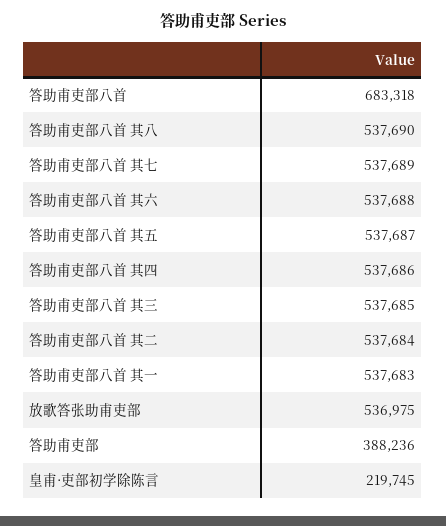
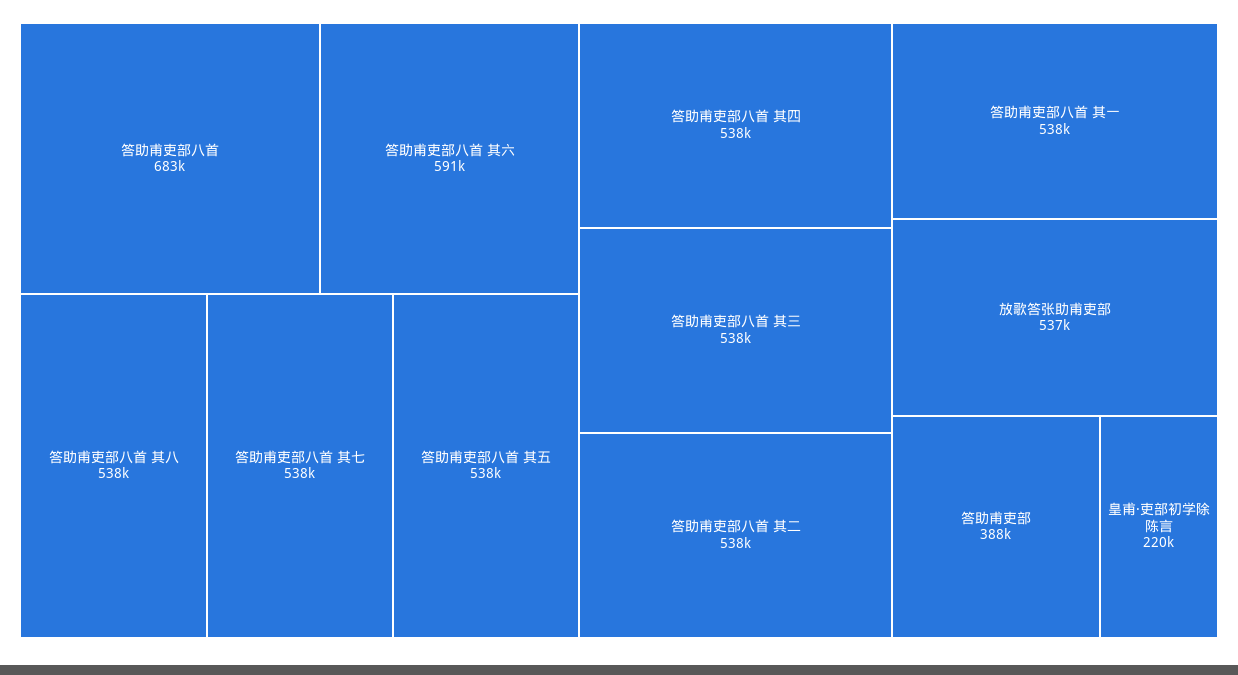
  {
    "答助甫吏部八首": 683318,
    "答助甫吏部八首 其八": 537690,
    "答助甫吏部八首 其七": 537689,
-   "答助甫吏部八首 其六": 537688,
+   "答助甫吏部八首 其六": 591000,
    "答助甫吏部八首 其五": 537687,
    "答助甫吏部八首 其四": 537686,
    "答助甫吏部八首 其三": 537685,
    "答助甫吏部八首 其二": 537684,
    "答助甫吏部八首 其一": 537683,
    "放歌答张助甫吏部": 536975,
    "答助甫吏部": 388236,
    "皇甫·吏部初学除陈言": 219745
  }

